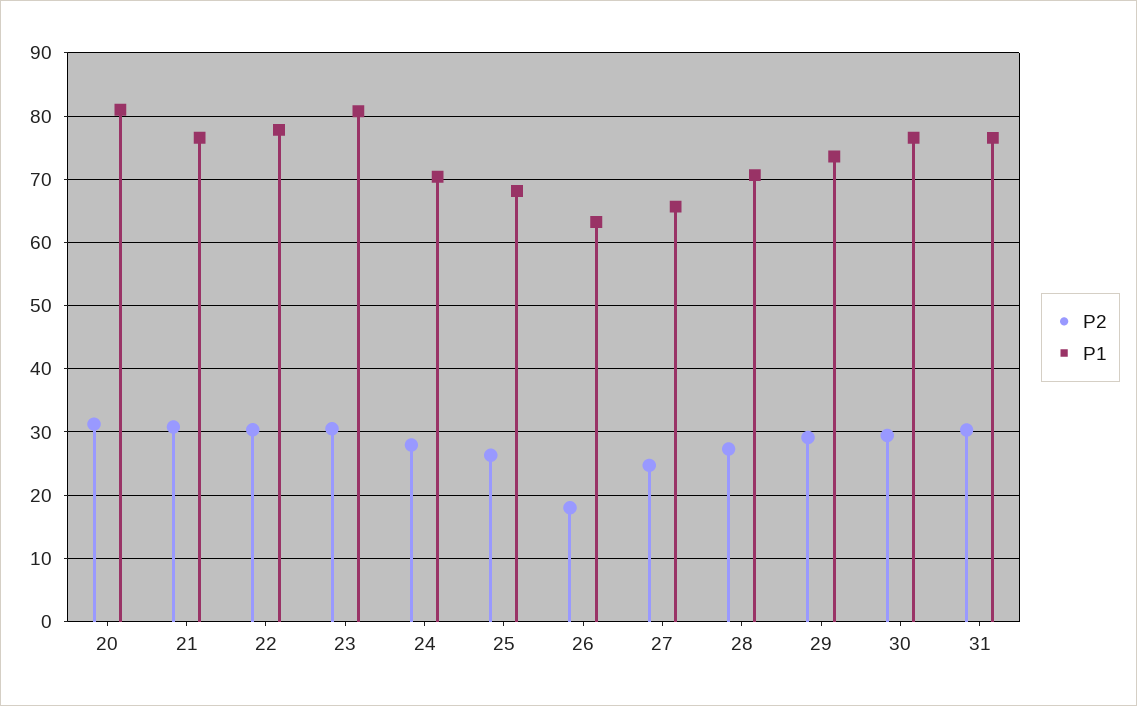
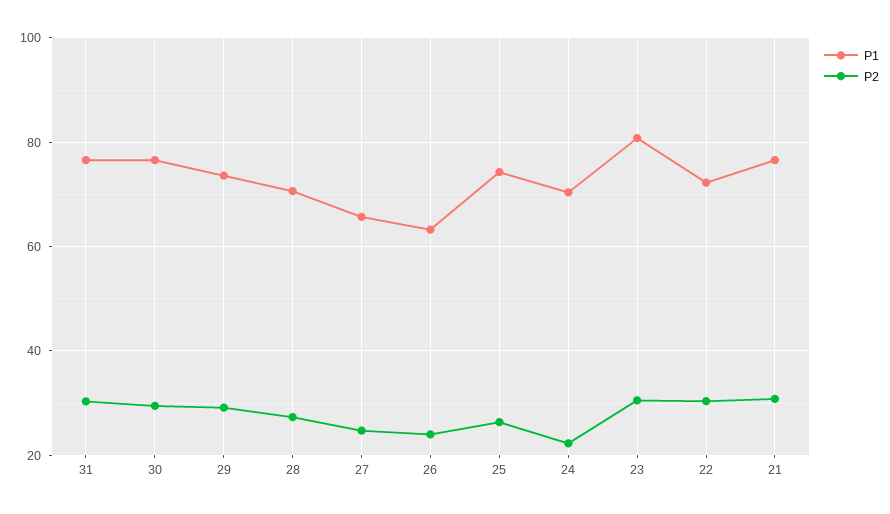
  {
    "P2": {
-     "20": 31,
      "21": 31,
      "22": 30,
      "23": 31,
-     "24": 28,
+     "24": 22,
      "25": 26,
-     "26": 18,
+     "26": 24,
      "27": 25,
      "28": 27,
      "29": 29,
      "30": 29,
      "31": 30
    },
    "P1": {
-     "20": 81,
      "21": 77,
-     "22": 78,
+     "22": 72,
      "23": 81,
      "24": 70,
-     "25": 68,
+     "25": 74,
      "26": 63,
      "27": 66,
      "28": 71,
      "29": 74,
      "30": 77,
      "31": 77
    }
  }

